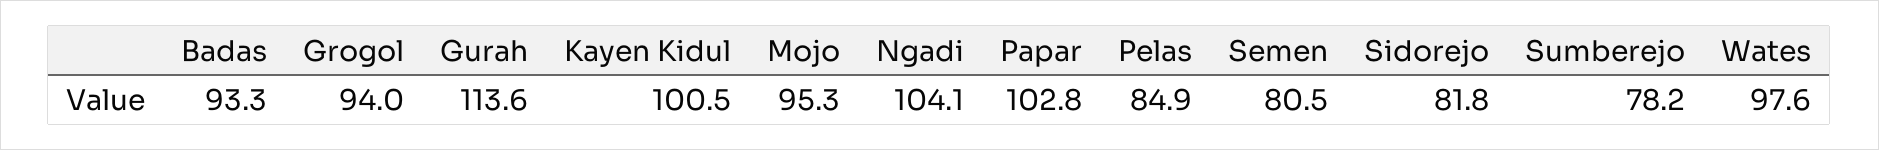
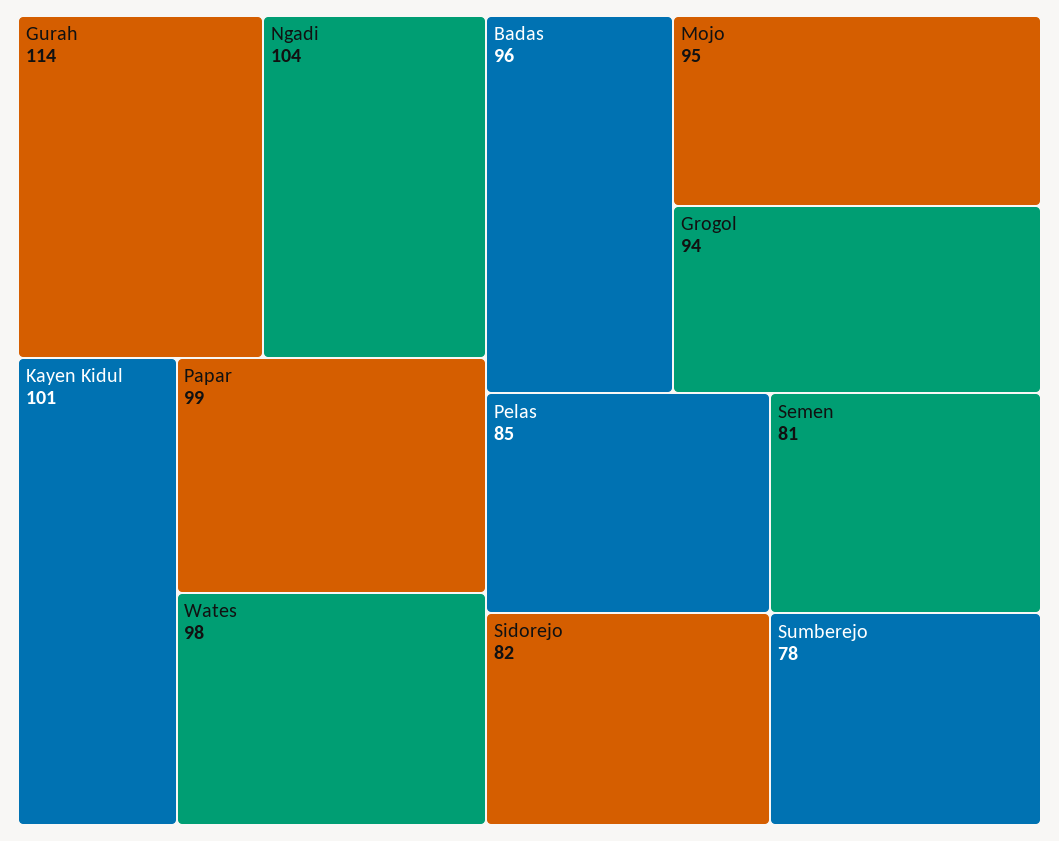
  {
-   "Badas": 93.3,
+   "Badas": 96,
    "Grogol": 94,
    "Gurah": 113.6,
    "Kayen Kidul": 100.5,
    "Mojo": 95.3,
    "Ngadi": 104.1,
-   "Papar": 102.8,
+   "Papar": 99,
    "Pelas": 84.9,
    "Semen": 80.5,
    "Sidorejo": 81.8,
    "Sumberejo": 78.2,
    "Wates": 97.6
  }

